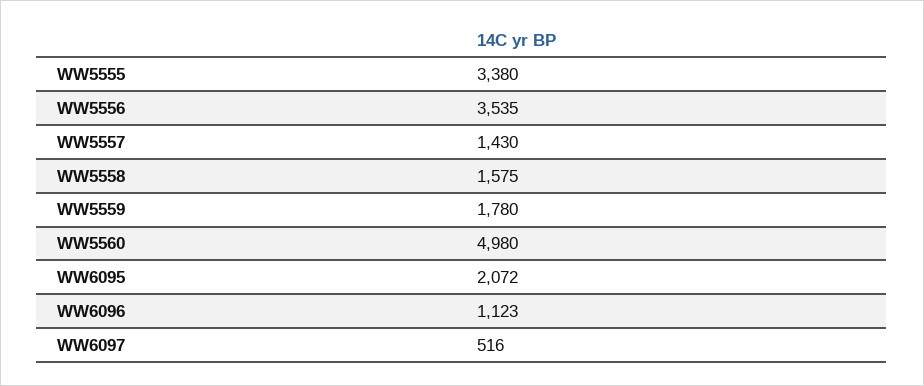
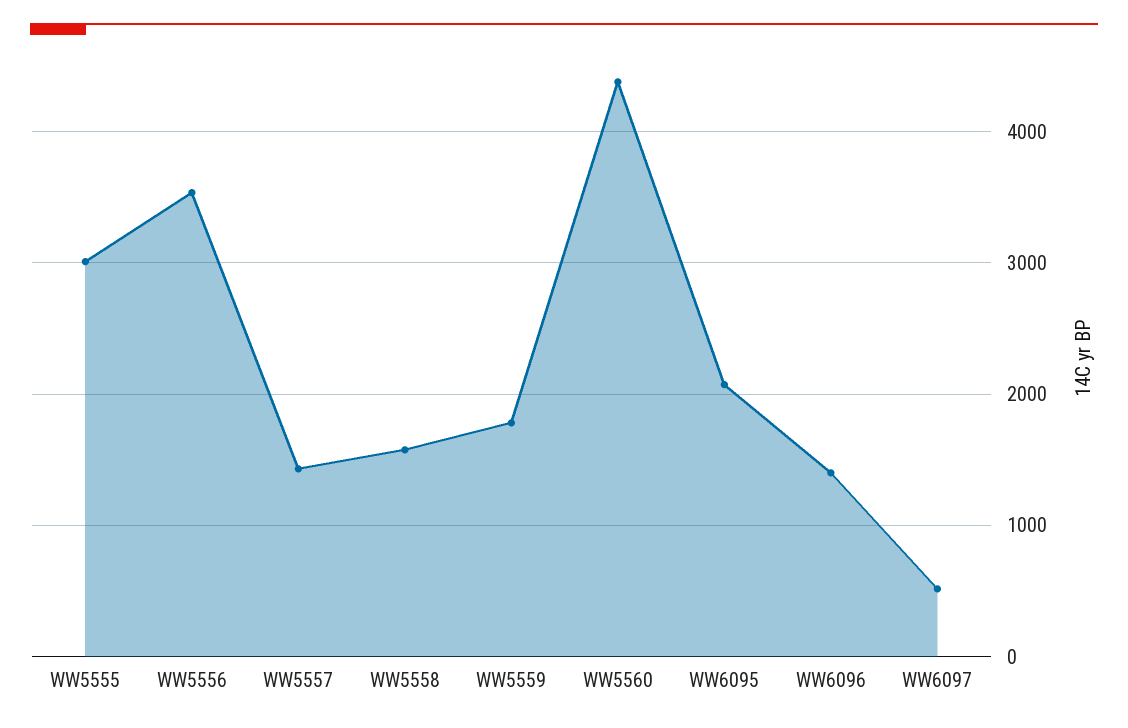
  {
-   "WW5555": 3380,
+   "WW5555": 3000,
    "WW5556": 3535,
    "WW5557": 1430,
    "WW5558": 1575,
    "WW5559": 1780,
-   "WW5560": 4980,
+   "WW5560": 4400,
    "WW6095": 2072,
-   "WW6096": 1123,
+   "WW6096": 1400,
    "WW6097": 516
  }

